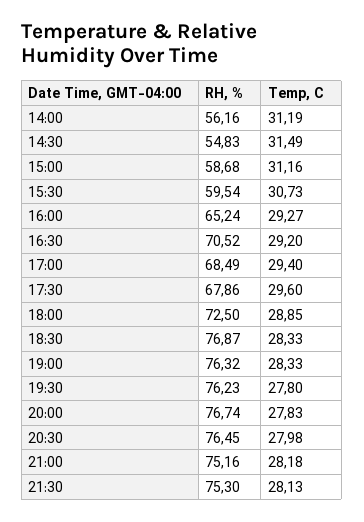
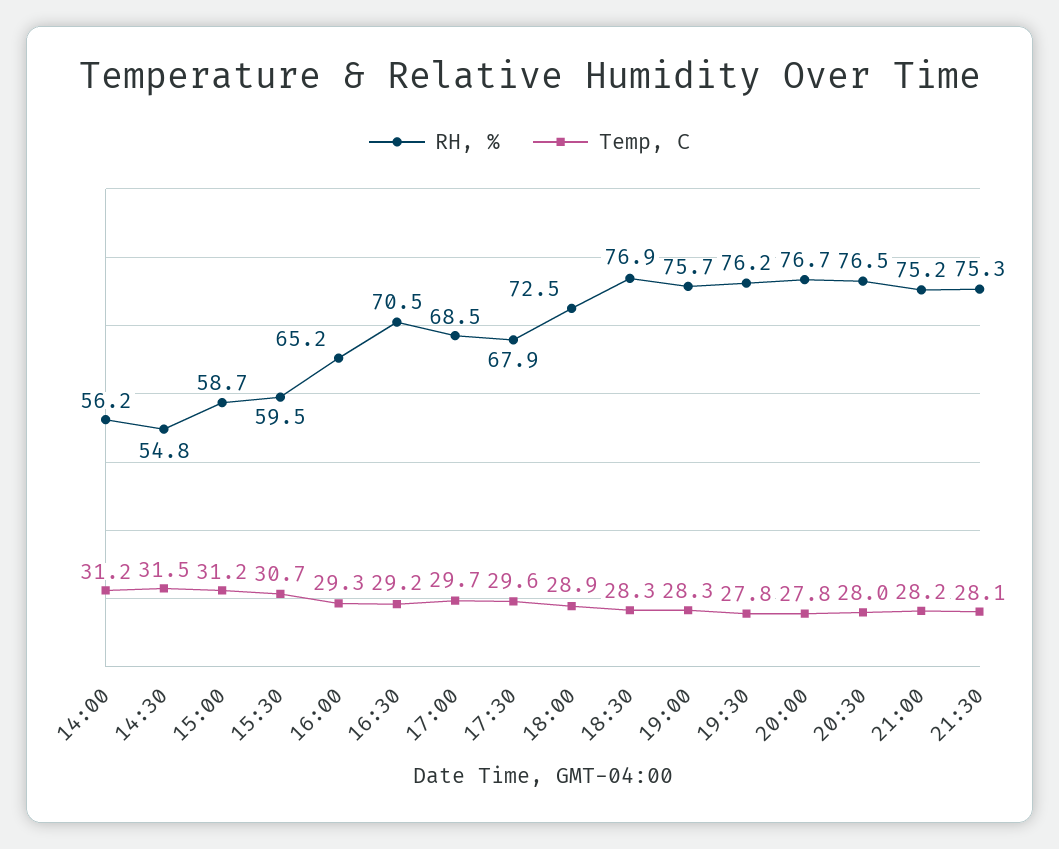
  {
    "RH, %": {
      "14:00": 56.16,
      "14:30": 54.83,
      "15:00": 58.68,
      "15:30": 59.54,
      "16:00": 65.24,
      "16:30": 70.52,
      "17:00": 68.49,
      "17:30": 67.86,
      "18:00": 72.5,
      "18:30": 76.87,
-     "19:00": 76.32,
+     "19:00": 75.7,
      "19:30": 76.23,
      "20:00": 76.74,
      "20:30": 76.45,
      "21:00": 75.16,
      "21:30": 75.3
    },
    "Temp, C": {
      "14:00": 31.19,
      "14:30": 31.49,
      "15:00": 31.16,
      "15:30": 30.73,
      "16:00": 29.27,
      "16:30": 29.2,
-     "17:00": 29.4,
+     "17:00": 29.7,
      "17:30": 29.6,
      "18:00": 28.85,
      "18:30": 28.33,
      "19:00": 28.33,
      "19:30": 27.8,
      "20:00": 27.83,
      "20:30": 27.98,
      "21:00": 28.18,
      "21:30": 28.13
    }
  }

